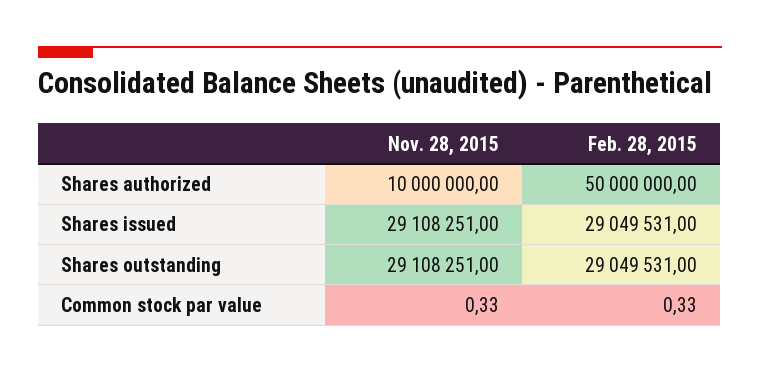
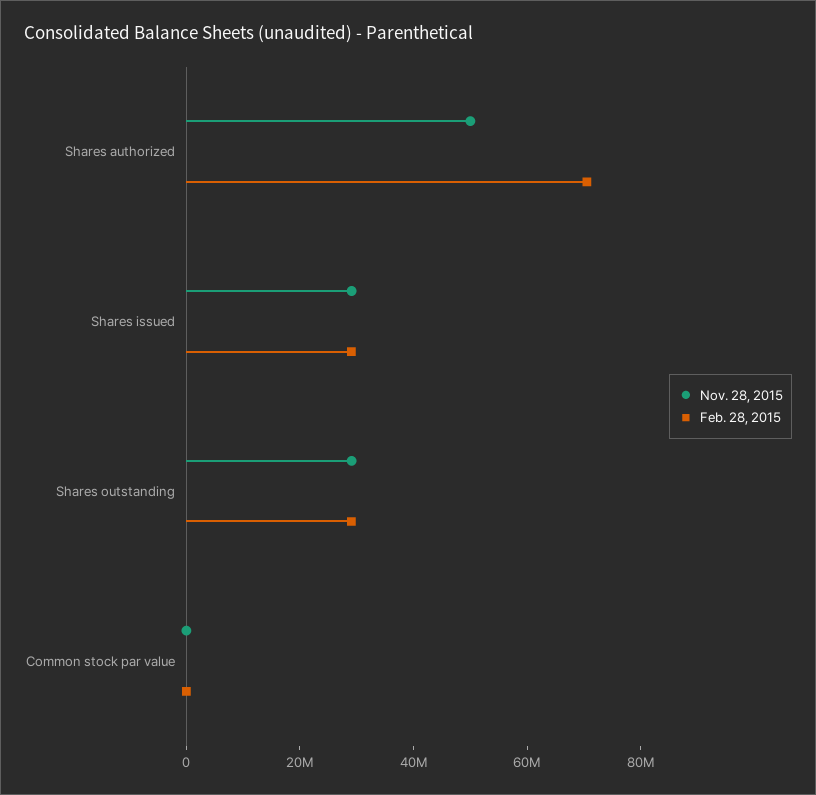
  {
    "Nov. 28, 2015": {
-     "Shares authorized": 10000000,
+     "Shares authorized": 50000000,
      "Shares issued": 29108251,
      "Shares outstanding": 29108251,
      "Common stock par value": 0.33
    },
    "Feb. 28, 2015": {
-     "Shares authorized": 50000000,
+     "Shares authorized": 70000000,
      "Shares issued": 29049531,
      "Shares outstanding": 29049531,
      "Common stock par value": 0.33
    }
  }

